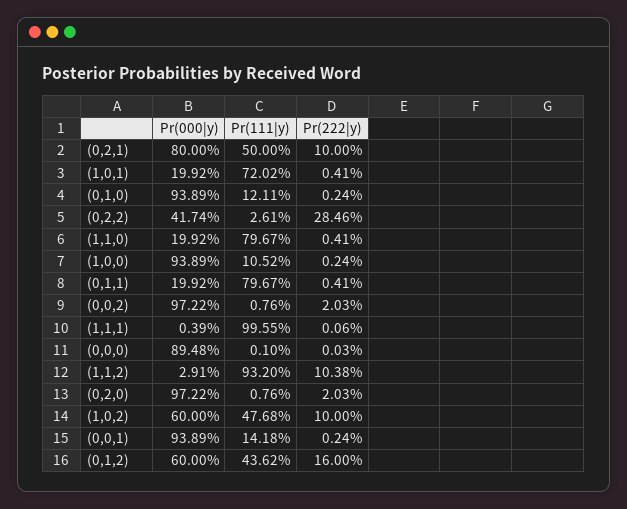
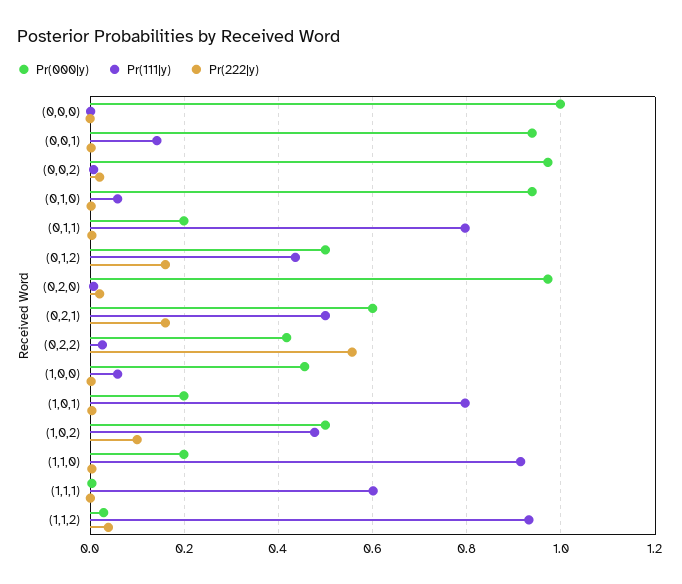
  {
    "Pr(000|y)": {
-     "(0,2,1)": 0.8,
+     "(0,2,1)": 0.6,
      "(1,0,1)": 0.1992,
      "(0,1,0)": 0.9389,
      "(0,2,2)": 0.4174,
      "(1,1,0)": 0.1992,
-     "(1,0,0)": 0.9389,
+     "(1,0,0)": 0.46,
      "(0,1,1)": 0.1992,
      "(0,0,2)": 0.9722,
      "(1,1,1)": 0.0039,
-     "(0,0,0)": 0.8948,
+     "(0,0,0)": 1,
      "(1,1,2)": 0.0291,
      "(0,2,0)": 0.9722,
-     "(1,0,2)": 0.6,
+     "(1,0,2)": 0.5,
      "(0,0,1)": 0.9389,
-     "(0,1,2)": 0.6
+     "(0,1,2)": 0.5
    },
    "Pr(111|y)": {
      "(0,2,1)": 0.5,
-     "(1,0,1)": 0.7202,
+     "(1,0,1)": 0.8,
-     "(0,1,0)": 0.1211,
+     "(0,1,0)": 0.06,
      "(0,2,2)": 0.0261,
-     "(1,1,0)": 0.7967,
+     "(1,1,0)": 0.92,
-     "(1,0,0)": 0.1052,
+     "(1,0,0)": 0.06,
      "(0,1,1)": 0.7967,
      "(0,0,2)": 0.0076,
-     "(1,1,1)": 0.9955,
+     "(1,1,1)": 0.6,
      "(0,0,0)": 0.001,
      "(1,1,2)": 0.932,
      "(0,2,0)": 0.0076,
      "(1,0,2)": 0.4768,
      "(0,0,1)": 0.1418,
      "(0,1,2)": 0.4362
    },
    "Pr(222|y)": {
-     "(0,2,1)": 0.1,
+     "(0,2,1)": 0.16,
      "(1,0,1)": 0.0041,
      "(0,1,0)": 0.0024,
-     "(0,2,2)": 0.2846,
+     "(0,2,2)": 0.56,
      "(1,1,0)": 0.0041,
      "(1,0,0)": 0.0024,
      "(0,1,1)": 0.0041,
      "(0,0,2)": 0.0203,
      "(1,1,1)": 0.0006,
      "(0,0,0)": 0.0003,
-     "(1,1,2)": 0.1038,
+     "(1,1,2)": 0.04,
      "(0,2,0)": 0.0203,
      "(1,0,2)": 0.1,
      "(0,0,1)": 0.0024,
      "(0,1,2)": 0.16
    }
  }

